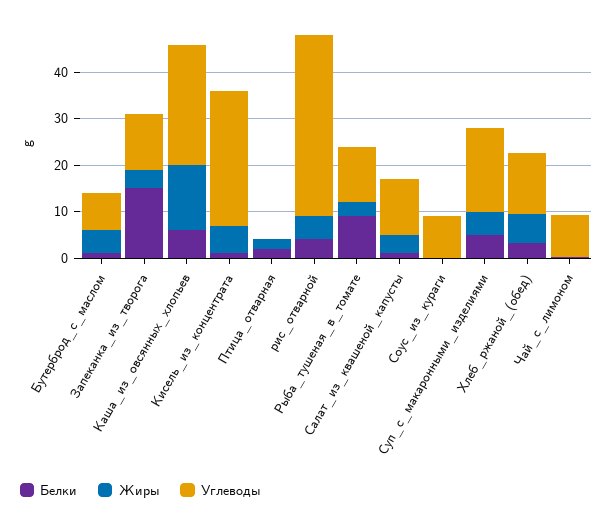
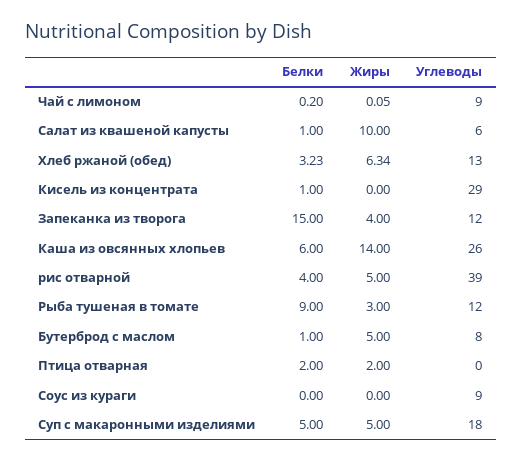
  {
    "Белки": {
      "Бутерброд_с_маслом": 1,
      "Запеканка_из_творога": 15,
      "Каша_из_овсянных_хлопьев": 6,
      "Кисель_из_концентрата": 1,
      "Птица_отварная": 2,
      "рис_отварной": 4,
      "Рыба_тушеная_в_томате": 9,
      "Салат_из_квашеной_капусты": 1,
      "Соус_из_кураги": 0,
      "Суп_с_макаронными_изделиями": 5,
      "Хлеб_ржаной_(обед)": 3.23,
      "Чай_с_лимоном": 0.2
    },
    "Жиры": {
      "Бутерброд_с_маслом": 5,
      "Запеканка_из_творога": 4,
      "Каша_из_овсянных_хлопьев": 14,
-     "Кисель_из_концентрата": 6,
+     "Кисель_из_концентрата": 0,
      "Птица_отварная": 2,
      "рис_отварной": 5,
      "Рыба_тушеная_в_томате": 3,
-     "Салат_из_квашеной_капусты": 4,
+     "Салат_из_квашеной_капусты": 10,
      "Соус_из_кураги": 0,
      "Суп_с_макаронными_изделиями": 5,
      "Хлеб_ржаной_(обед)": 6.34,
      "Чай_с_лимоном": 0.05
    },
    "Углеводы": {
      "Бутерброд_с_маслом": 8,
      "Запеканка_из_творога": 12,
      "Каша_из_овсянных_хлопьев": 26,
      "Кисель_из_концентрата": 29,
      "Птица_отварная": 0,
      "рис_отварной": 39,
      "Рыба_тушеная_в_томате": 12,
-     "Салат_из_квашеной_капусты": 12,
+     "Салат_из_квашеной_капусты": 6,
      "Соус_из_кураги": 9,
      "Суп_с_макаронными_изделиями": 18,
      "Хлеб_ржаной_(обед)": 13,
      "Чай_с_лимоном": 9
    }
  }

